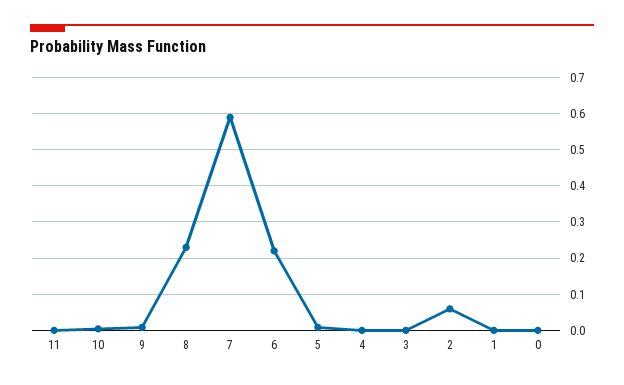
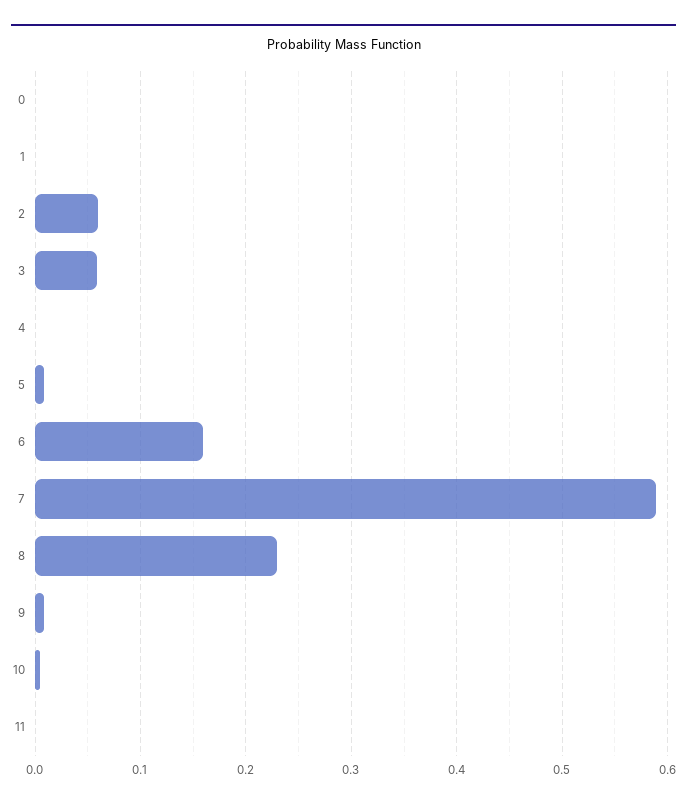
  {
    "11": 0,
    "10": 0,
    "9": 0.01,
    "8": 0.23,
    "7": 0.59,
-   "6": 0.22,
+   "6": 0.16,
    "5": 0.01,
    "4": 0,
-   "3": 0,
+   "3": 0.06,
    "2": 0.06,
    "1": 0,
    "0": 0
  }

